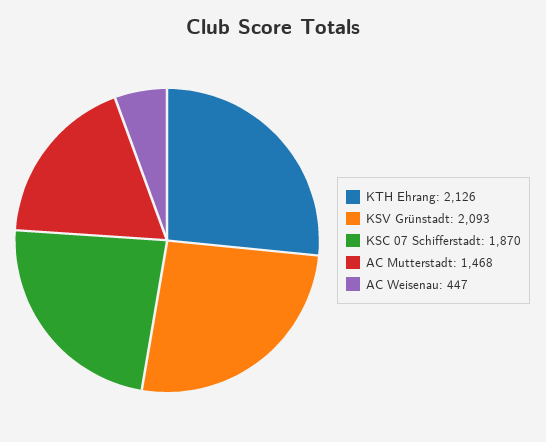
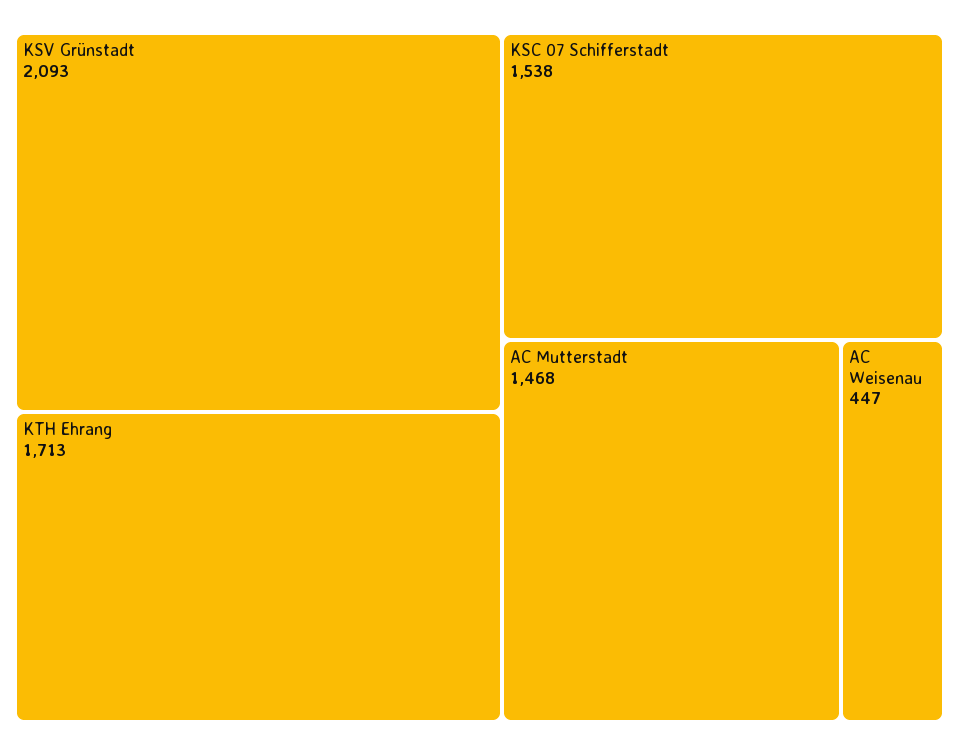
  {
-   "KTH Ehrang": 2126,
+   "KTH Ehrang": 1713,
    "KSV Grünstadt": 2093,
-   "KSC 07 Schifferstadt": 1870,
+   "KSC 07 Schifferstadt": 1538,
    "AC Mutterstadt": 1468,
    "AC Weisenau": 447
  }

